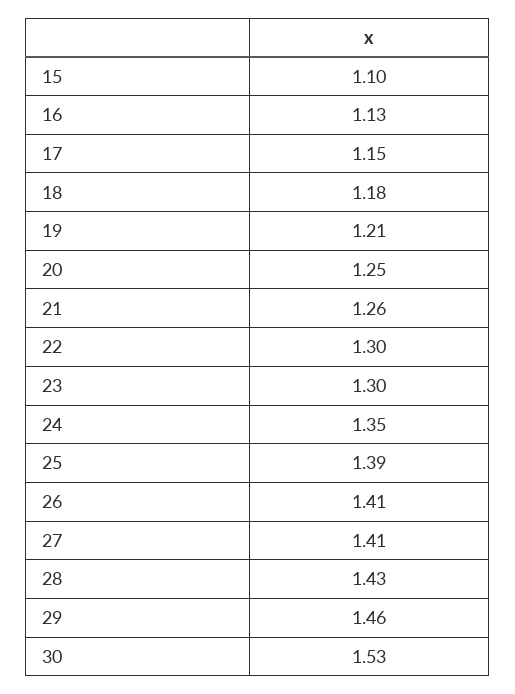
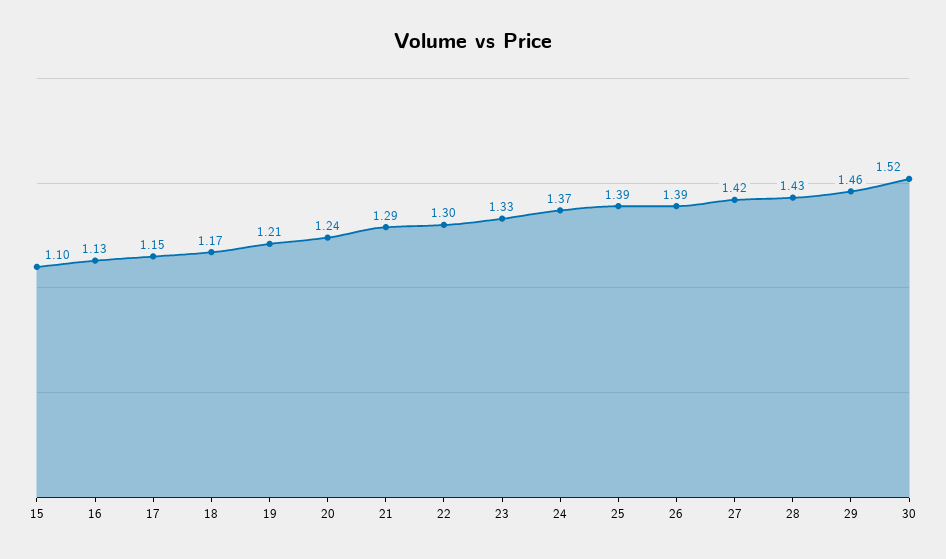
  {
    "15": 1.1,
    "16": 1.13,
    "17": 1.15,
-   "18": 1.18,
+   "18": 1.17,
    "19": 1.21,
-   "20": 1.25,
+   "20": 1.24,
-   "21": 1.26,
+   "21": 1.29,
    "22": 1.3,
-   "23": 1.3,
+   "23": 1.33,
-   "24": 1.35,
+   "24": 1.37,
    "25": 1.39,
-   "26": 1.41,
+   "26": 1.39,
-   "27": 1.41,
+   "27": 1.42,
    "28": 1.43,
    "29": 1.46,
-   "30": 1.53
+   "30": 1.52
  }

